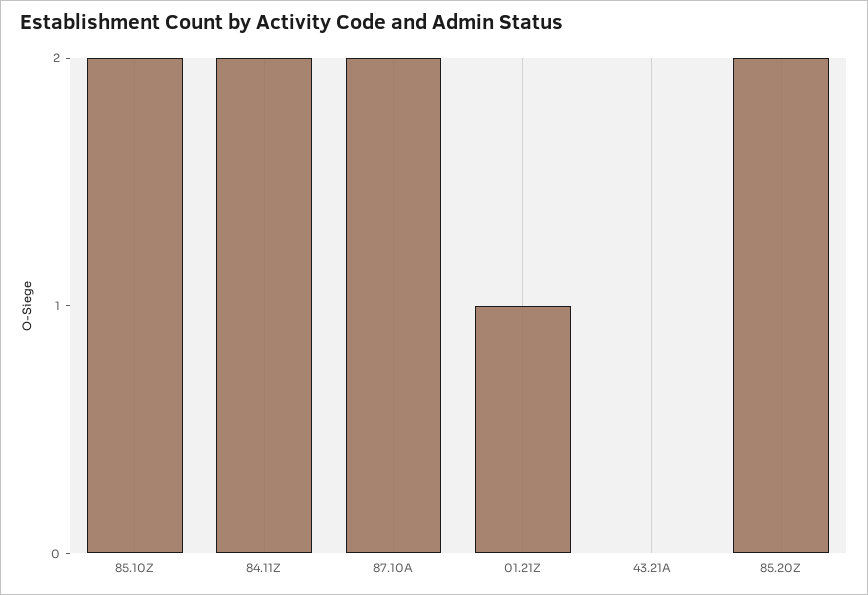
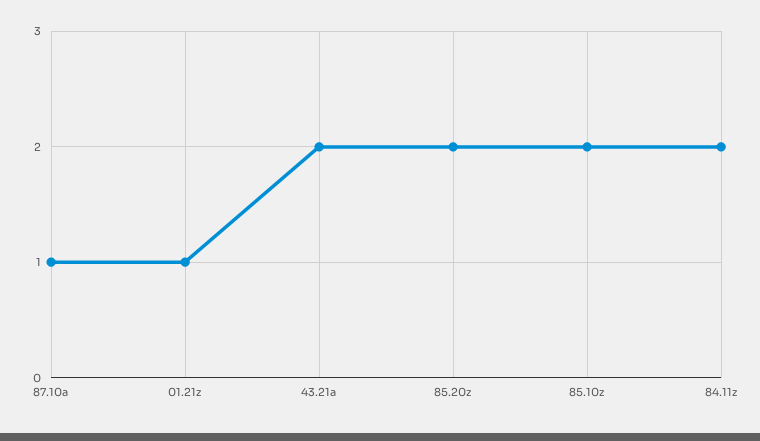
  {
    "85.10Z": 2,
    "84.11Z": 2,
-   "87.10A": 2,
+   "87.10A": 1,
    "01.21Z": 1,
-   "43.21A": 0,
+   "43.21A": 2,
    "85.20Z": 2
  }

